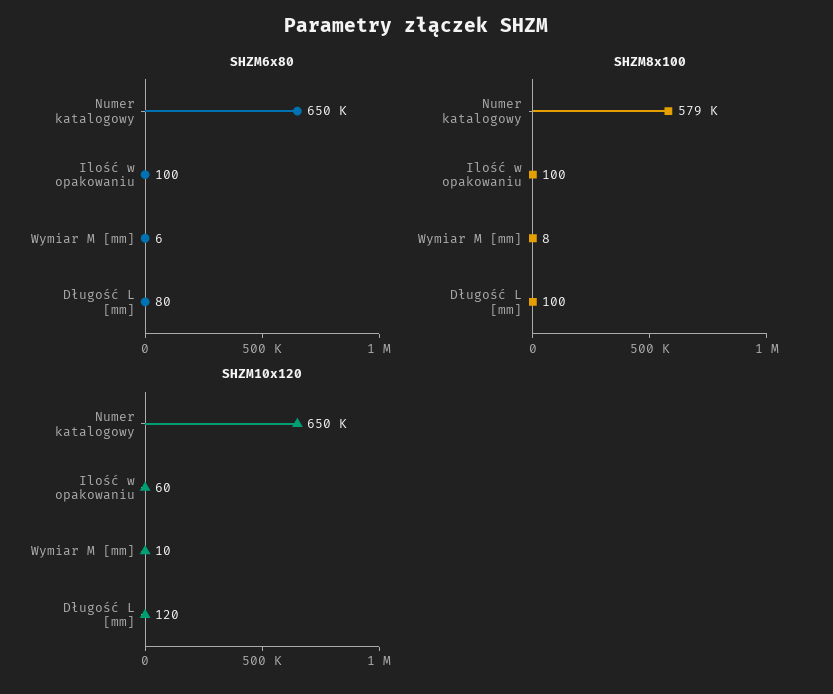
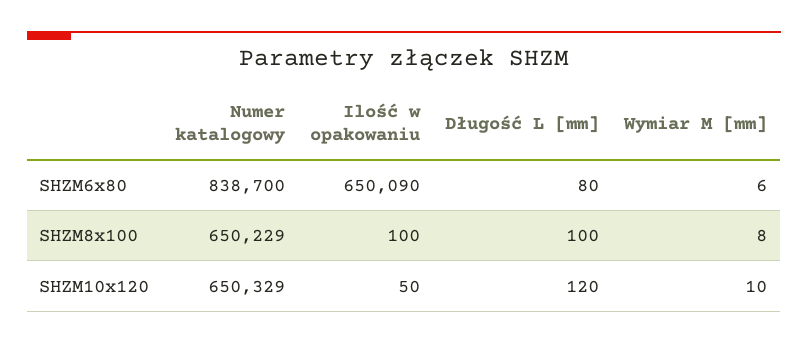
  {
    "SHZM6x80": {
-     "Numer katalogowy": 650000,
+     "Numer katalogowy": 838700,
-     "Ilość w opakowaniu": 100,
+     "Ilość w opakowaniu": 650090,
      "Wymiar M [mm]": 6,
      "Długość L [mm]": 80
    },
    "SHZM8x100": {
-     "Numer katalogowy": 579000,
+     "Numer katalogowy": 650229,
      "Ilość w opakowaniu": 100,
      "Wymiar M [mm]": 8,
      "Długość L [mm]": 100
    },
    "SHZM10x120": {
      "Numer katalogowy": 650329,
-     "Ilość w opakowaniu": 60,
+     "Ilość w opakowaniu": 50,
      "Wymiar M [mm]": 10,
      "Długość L [mm]": 120
    }
  }

